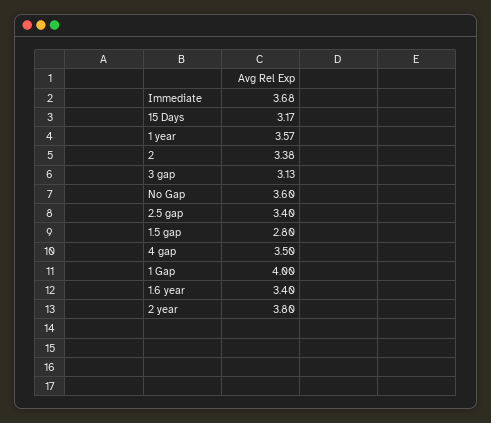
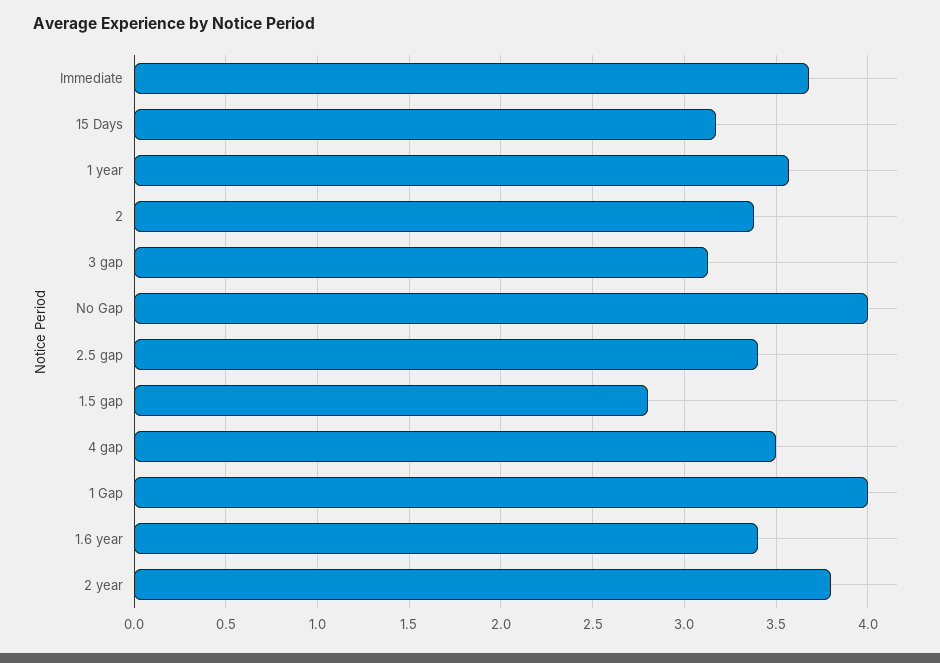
  {
    "Immediate": 3.68,
    "15 Days": 3.17,
    "1 year": 3.57,
    "2": 3.38,
    "3 gap": 3.13,
-   "No Gap": 3.6,
+   "No Gap": 4,
    "2.5 gap": 3.4,
    "1.5 gap": 2.8,
    "4 gap": 3.5,
    "1 Gap": 4,
    "1.6 year": 3.4,
    "2 year": 3.8
  }

